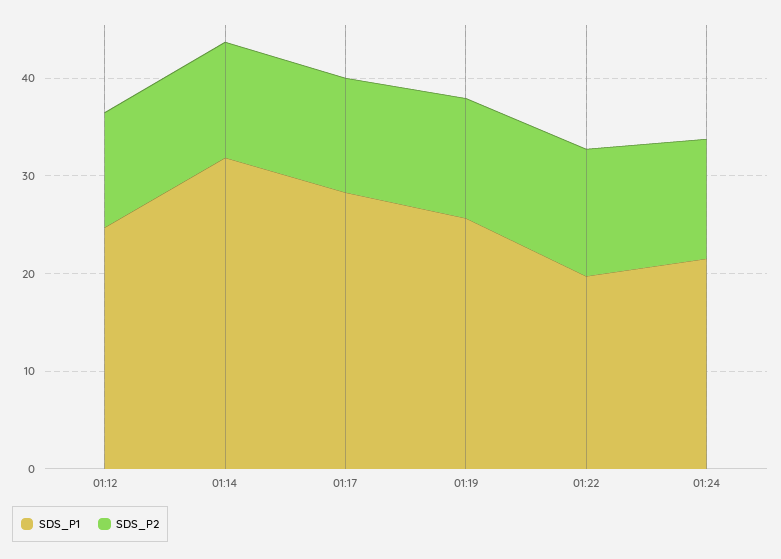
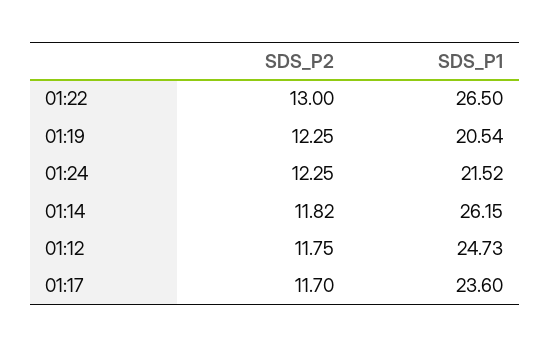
  {
    "SDS_P1": {
      "01:12": 24.73,
-     "01:14": 32,
+     "01:14": 26.15,
-     "01:17": 28,
+     "01:17": 23.6,
-     "01:19": 26,
+     "01:19": 20.54,
-     "01:22": 20,
+     "01:22": 26.5,
      "01:24": 21.52
    },
    "SDS_P2": {
      "01:12": 11.75,
      "01:14": 11.82,
      "01:17": 11.7,
      "01:19": 12.25,
      "01:22": 13,
      "01:24": 12.25
    }
  }

